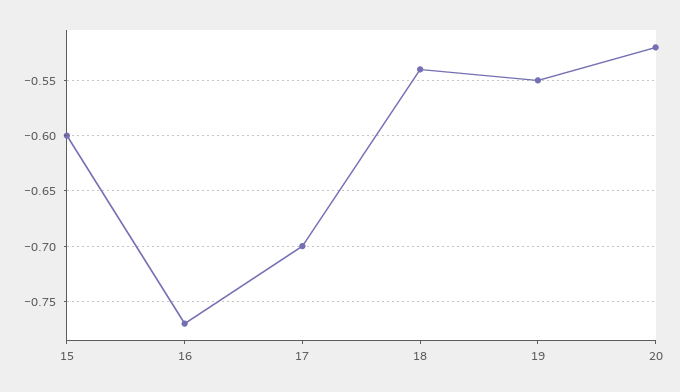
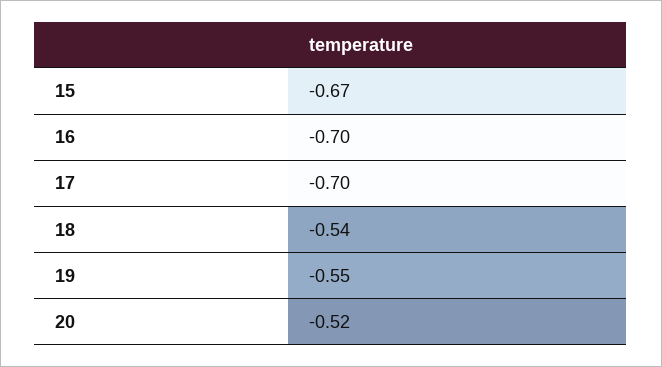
  {
-   "15": -0.6,
+   "15": -0.67,
-   "16": -0.77,
+   "16": -0.7,
    "17": -0.7,
    "18": -0.54,
    "19": -0.55,
    "20": -0.52
  }

